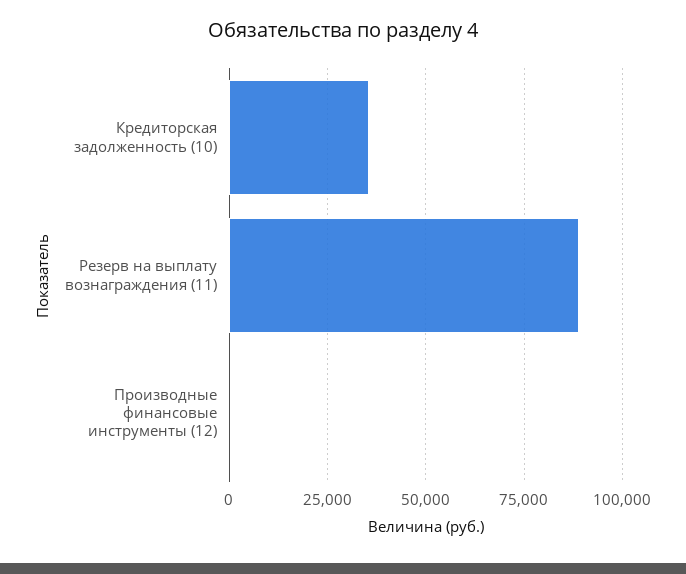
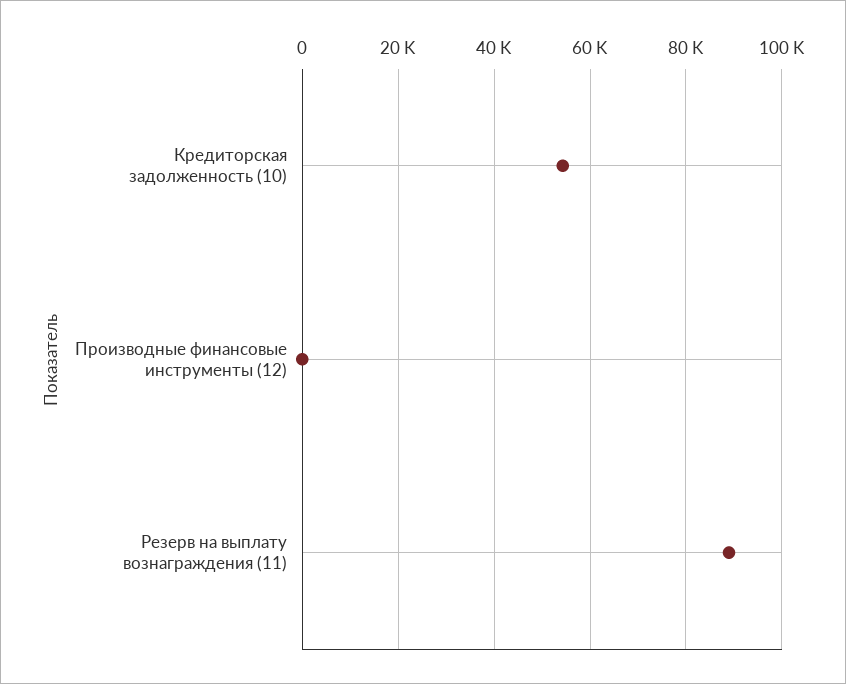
  {
-   "Кредиторская задолженность (10)": 35000,
+   "Кредиторская задолженность (10)": 54000,
    "Резерв на выплату вознаграждения (11)": 88000,
    "Производные финансовые инструменты (12)": 0
  }

